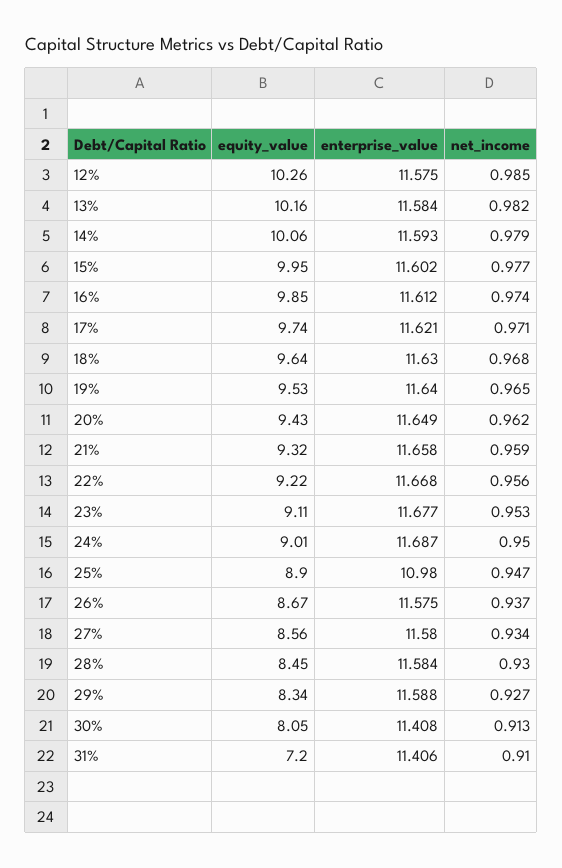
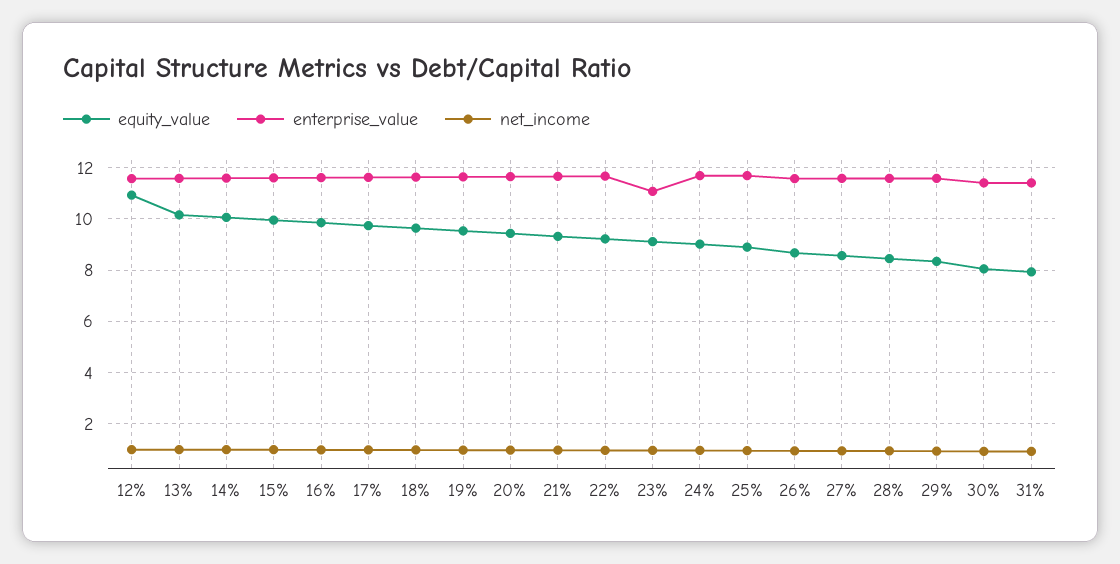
  {
    "equity_value": {
-     "12%": 10.26,
+     "12%": 11,
      "13%": 10.16,
      "14%": 10.06,
      "15%": 9.95,
      "16%": 9.85,
      "17%": 9.74,
      "18%": 9.64,
      "19%": 9.53,
      "20%": 9.43,
      "21%": 9.32,
      "22%": 9.22,
      "23%": 9.11,
      "24%": 9.01,
      "25%": 8.9,
      "26%": 8.67,
      "27%": 8.56,
      "28%": 8.45,
      "29%": 8.34,
      "30%": 8.05,
-     "31%": 7.2
+     "31%": 8
    },
    "enterprise_value": {
      "12%": 11.575,
      "13%": 11.584,
      "14%": 11.593,
      "15%": 11.602,
      "16%": 11.612,
      "17%": 11.621,
      "18%": 11.63,
      "19%": 11.64,
      "20%": 11.649,
      "21%": 11.658,
      "22%": 11.668,
-     "23%": 11.677,
+     "23%": 11,
      "24%": 11.687,
-     "25%": 10.98,
+     "25%": 11.75,
      "26%": 11.575,
      "27%": 11.58,
      "28%": 11.584,
      "29%": 11.588,
      "30%": 11.408,
      "31%": 11.406
    },
    "net_income": {
      "12%": 0.985,
      "13%": 0.982,
      "14%": 0.979,
      "15%": 0.977,
      "16%": 0.974,
      "17%": 0.971,
      "18%": 0.968,
      "19%": 0.965,
      "20%": 0.962,
      "21%": 0.959,
      "22%": 0.956,
      "23%": 0.953,
      "24%": 0.95,
      "25%": 0.947,
      "26%": 0.937,
      "27%": 0.934,
      "28%": 0.93,
      "29%": 0.927,
      "30%": 0.913,
      "31%": 0.91
    }
  }

